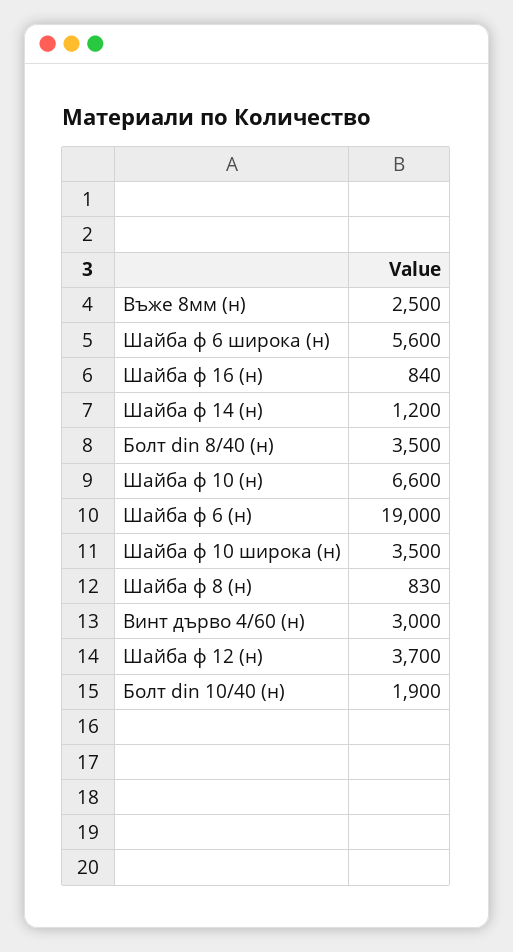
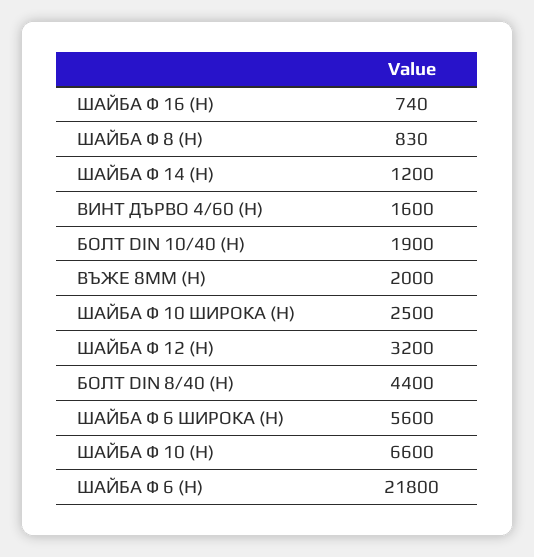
  {
-   "Въже 8мм (н)": 2500,
+   "Въже 8мм (н)": 2000,
    "Шайба ф 6 широка (н)": 5600,
-   "Шайба ф 16 (н)": 840,
+   "Шайба ф 16 (н)": 740,
    "Шайба ф 14 (н)": 1200,
-   "Болт din 8/40 (н)": 3500,
+   "Болт din 8/40 (н)": 4400,
    "Шайба ф 10 (н)": 6600,
-   "Шайба ф 6 (н)": 19000,
+   "Шайба ф 6 (н)": 21800,
-   "Шайба ф 10 широка (н)": 3500,
+   "Шайба ф 10 широка (н)": 2500,
    "Шайба ф 8 (н)": 830,
-   "Винт дърво 4/60 (н)": 3000,
+   "Винт дърво 4/60 (н)": 1600,
-   "Шайба ф 12 (н)": 3700,
+   "Шайба ф 12 (н)": 3200,
    "Болт din 10/40 (н)": 1900
  }

